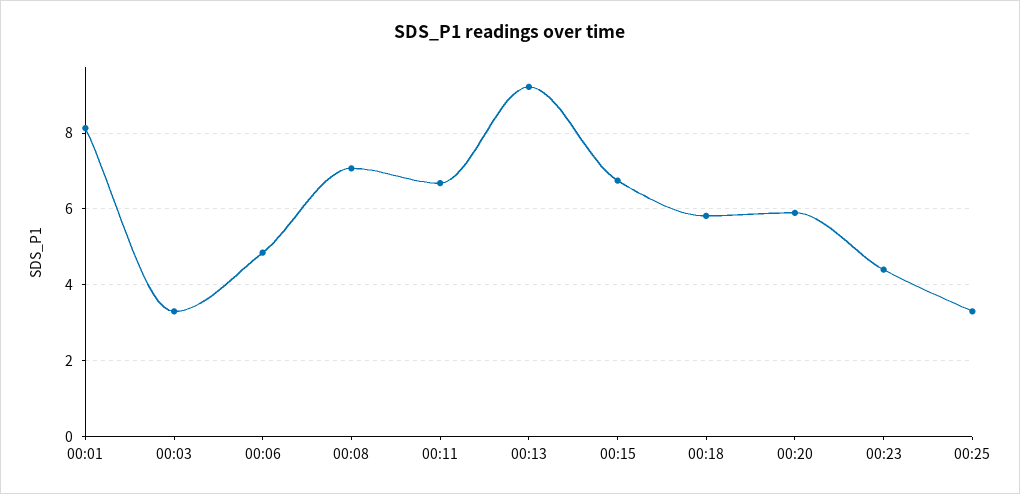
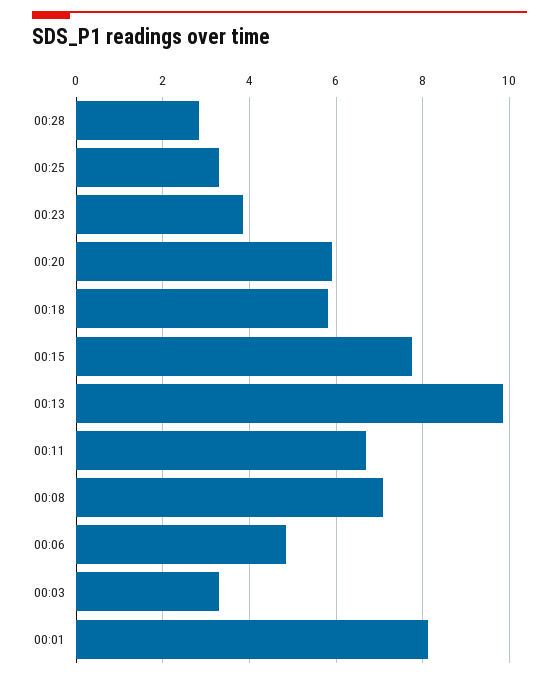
  {
    "00:01": 8.2,
    "00:03": 3.4,
    "00:06": 4.8,
    "00:08": 7,
    "00:11": 6.6,
-   "00:13": 9.2,
+   "00:13": 9.8,
-   "00:15": 6.8,
+   "00:15": 7.8,
    "00:18": 5.8,
    "00:20": 6,
-   "00:23": 4.4,
+   "00:23": 3.8,
-   "00:25": 3.4
+   "00:25": 3.4,
+   "00:28": 2.8
  }

